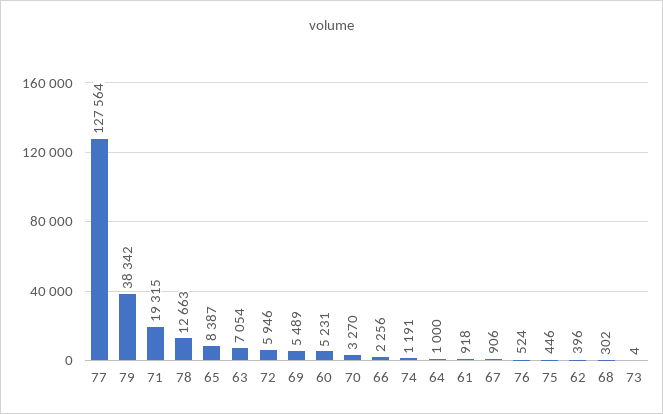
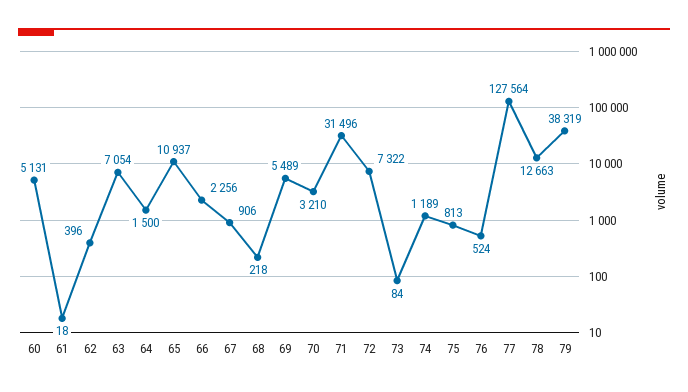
  {
    "77": 127564,
-   "79": 38342,
+   "79": 38319,
-   "71": 19315,
+   "71": 31496,
    "78": 12663,
-   "65": 8387,
+   "65": 10937,
    "63": 7054,
-   "72": 5946,
+   "72": 7322,
    "69": 5489,
-   "60": 5231,
+   "60": 5131,
-   "70": 3270,
+   "70": 3210,
    "66": 2256,
-   "74": 1191,
+   "74": 1189,
-   "64": 1000,
+   "64": 1500,
-   "61": 918,
+   "61": 18,
    "67": 906,
    "76": 524,
-   "75": 446,
+   "75": 813,
    "62": 396,
-   "68": 302,
+   "68": 218,
-   "73": 4
+   "73": 84
  }

